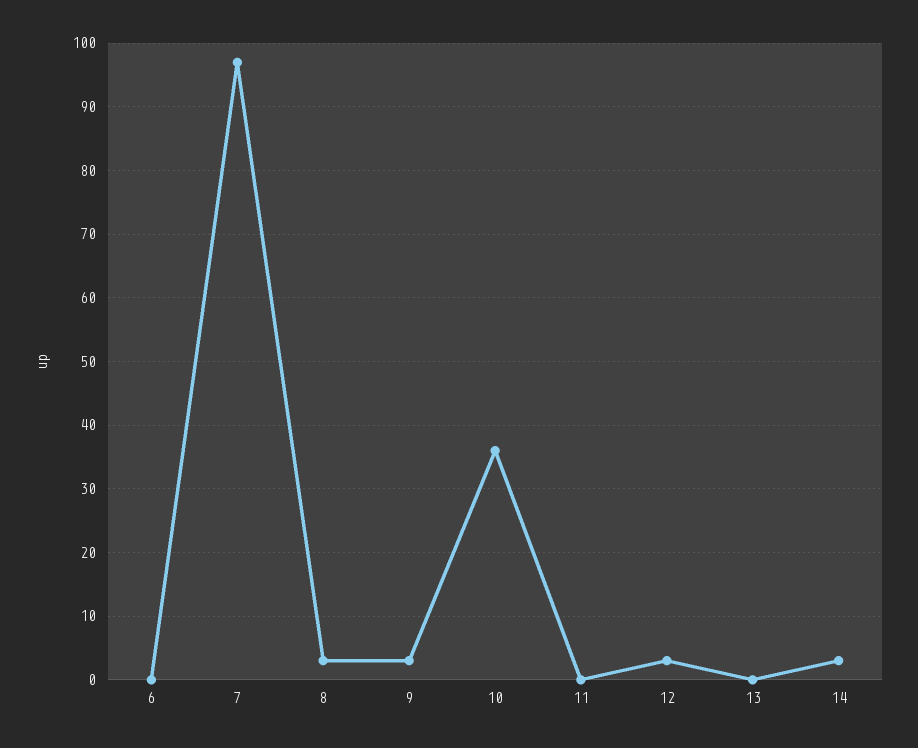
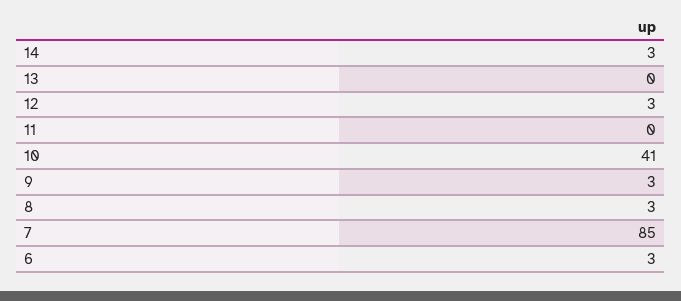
  {
-   "6": 0,
+   "6": 3,
-   "7": 97,
+   "7": 85,
    "8": 3,
    "9": 3,
-   "10": 36,
+   "10": 41,
    "11": 0,
    "12": 3,
    "13": 0,
    "14": 3
  }

